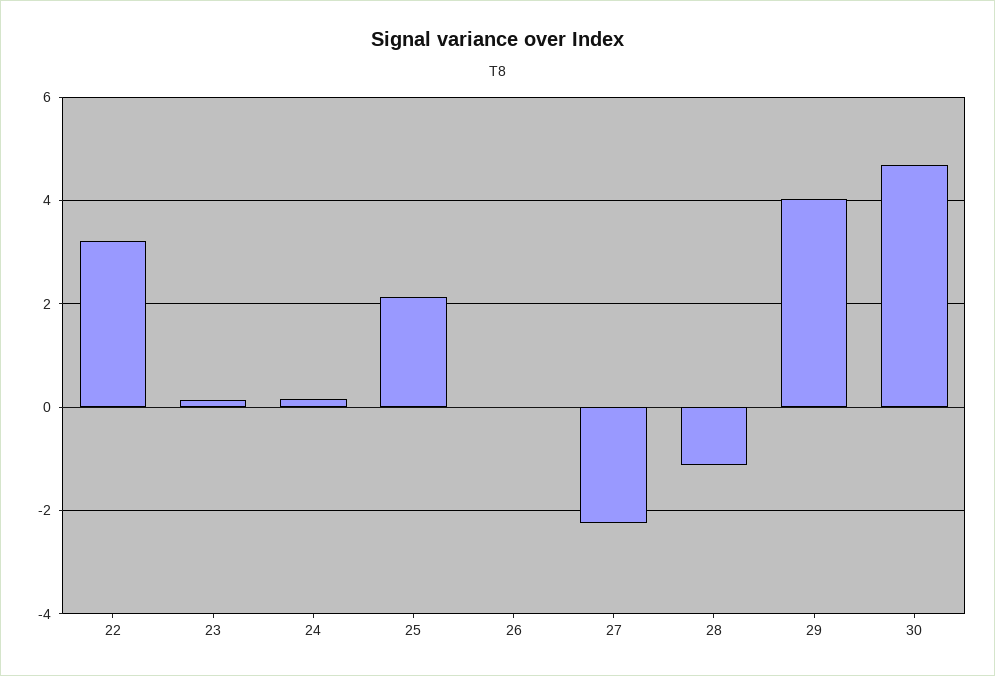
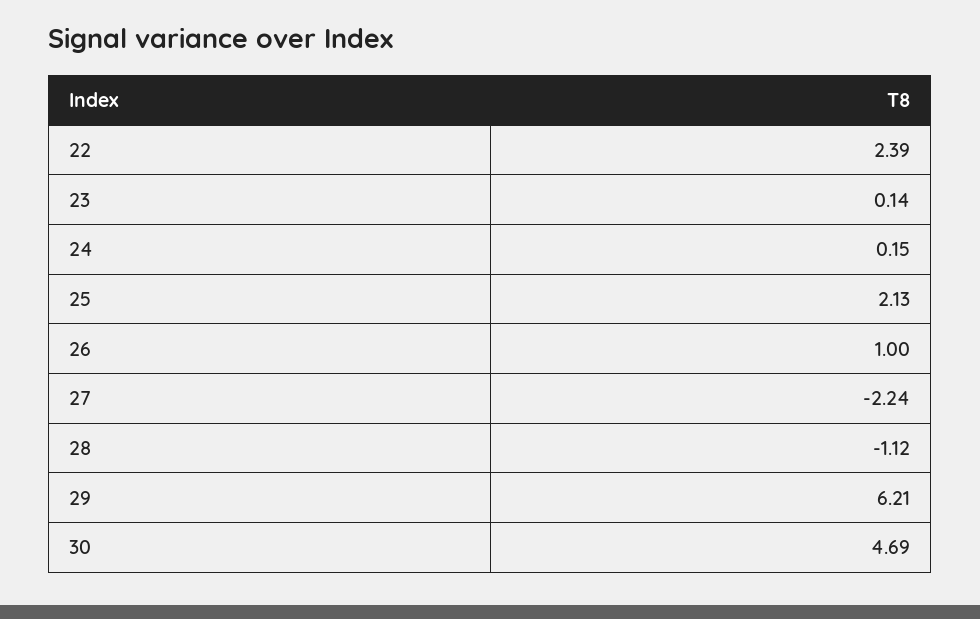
  {
-   "22": 3.2,
+   "22": 2.39,
    "23": 0.14,
    "24": 0.15,
    "25": 2.13,
-   "26": 0,
+   "26": 1,
    "27": -2.24,
    "28": -1.12,
-   "29": 4,
+   "29": 6.21,
    "30": 4.69
  }

